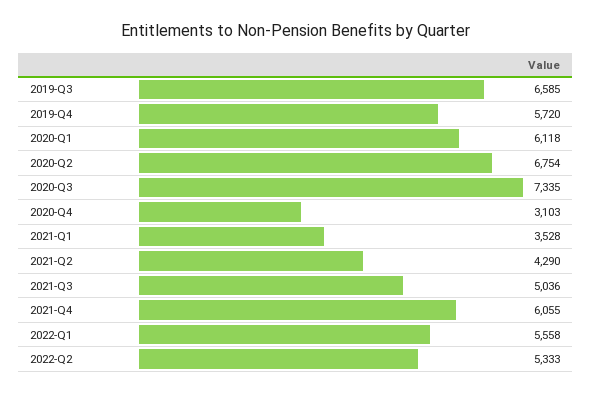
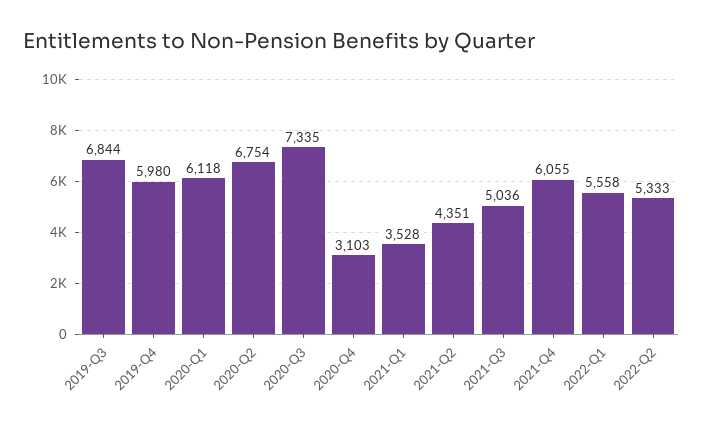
  {
-   "2019-Q3": 6585,
+   "2019-Q3": 6844,
-   "2019-Q4": 5720,
+   "2019-Q4": 5980,
    "2020-Q1": 6118,
    "2020-Q2": 6754,
    "2020-Q3": 7335,
    "2020-Q4": 3103,
    "2021-Q1": 3528,
-   "2021-Q2": 4290,
+   "2021-Q2": 4351,
    "2021-Q3": 5036,
    "2021-Q4": 6055,
    "2022-Q1": 5558,
    "2022-Q2": 5333
  }

